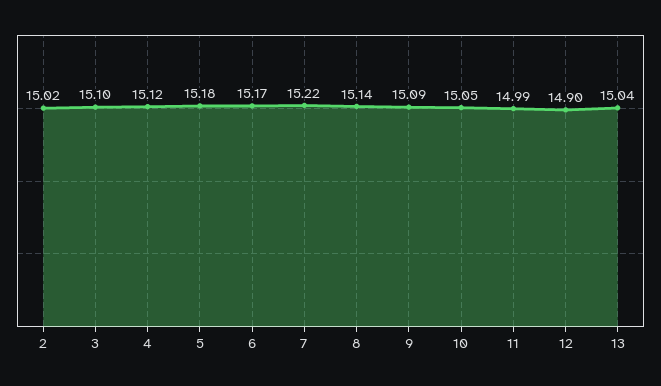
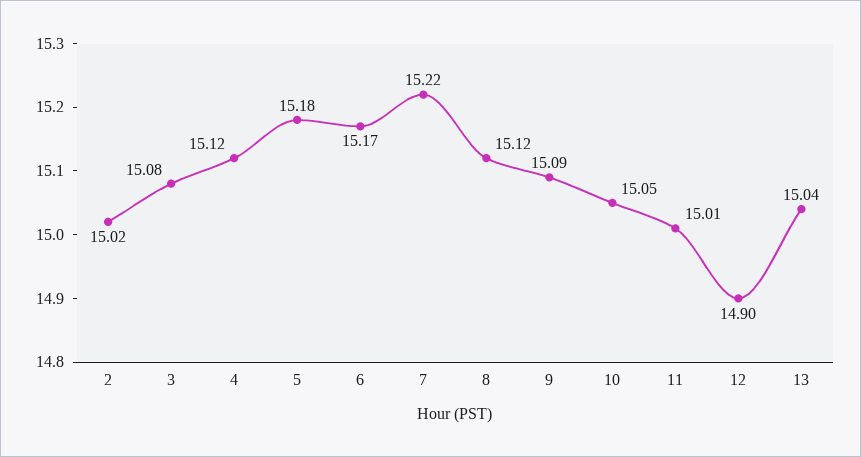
  {
    "2": 15.02,
-   "3": 15.1,
+   "3": 15.08,
    "4": 15.12,
    "5": 15.18,
    "6": 15.17,
    "7": 15.22,
-   "8": 15.14,
+   "8": 15.12,
    "9": 15.09,
    "10": 15.05,
-   "11": 14.99,
+   "11": 15.01,
    "12": 14.9,
    "13": 15.04
  }

